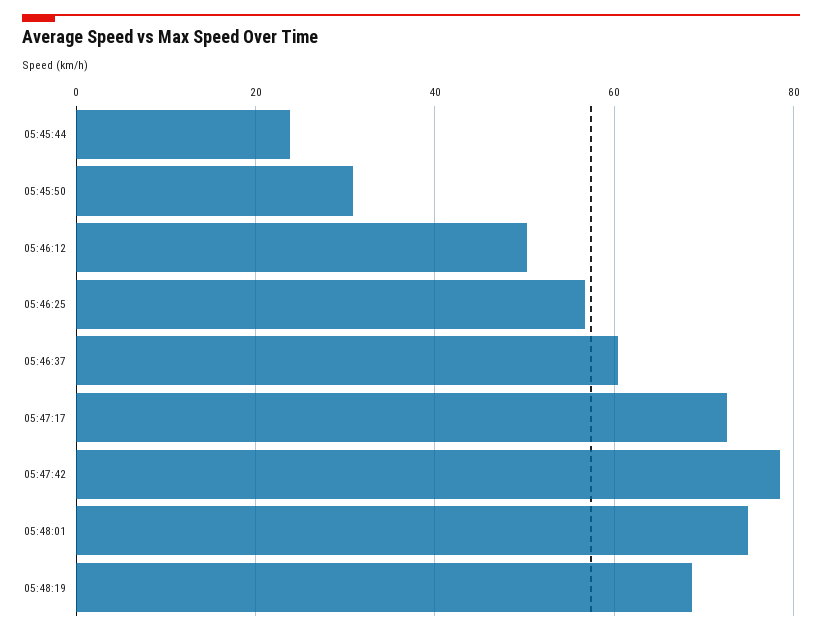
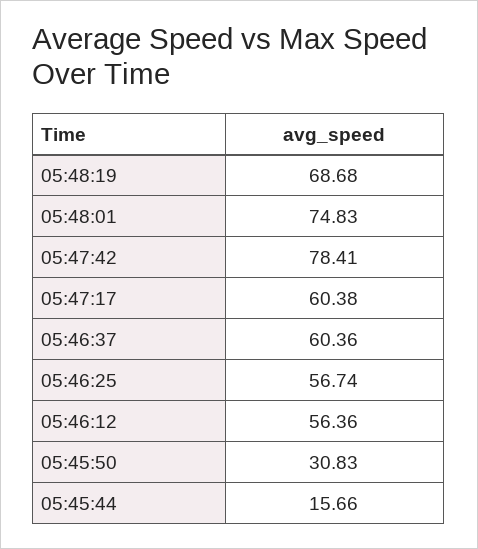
  {
-   "05:45:44": 24,
+   "05:45:44": 15.66,
    "05:45:50": 30.83,
-   "05:46:12": 50,
+   "05:46:12": 56.36,
    "05:46:25": 56.74,
    "05:46:37": 60.36,
-   "05:47:17": 72,
+   "05:47:17": 60.38,
    "05:47:42": 78.41,
    "05:48:01": 74.83,
    "05:48:19": 68.68
  }

